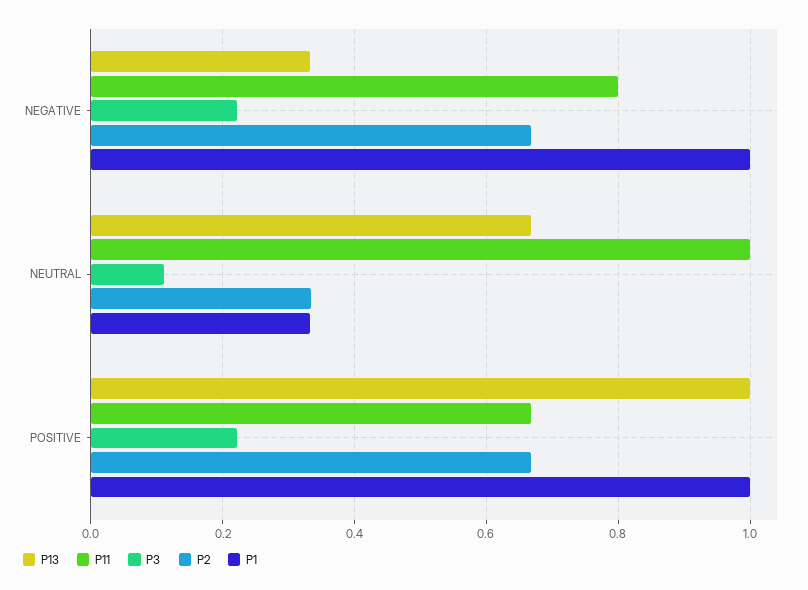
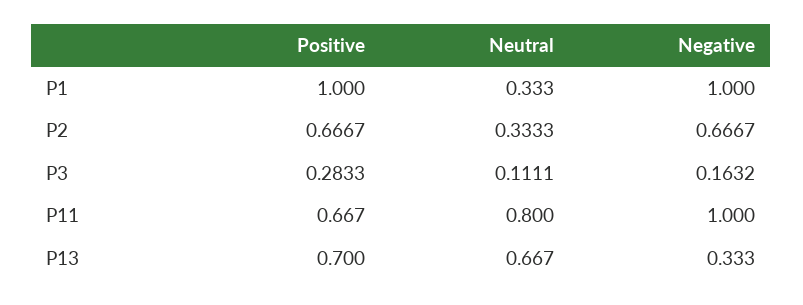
  {
    "P13": {
      "NEGATIVE": 0.333,
      "NEUTRAL": 0.667,
-     "POSITIVE": 1
+     "POSITIVE": 0.7
    },
    "P11": {
-     "NEGATIVE": 0.8,
+     "NEGATIVE": 1,
-     "NEUTRAL": 1,
+     "NEUTRAL": 0.8,
      "POSITIVE": 0.667
    },
    "P3": {
-     "NEGATIVE": 0.22,
+     "NEGATIVE": 0.1632,
      "NEUTRAL": 0.1111,
-     "POSITIVE": 0.22
+     "POSITIVE": 0.2833
    },
    "P2": {
      "NEGATIVE": 0.6667,
      "NEUTRAL": 0.3333,
      "POSITIVE": 0.6667
    },
    "P1": {
      "NEGATIVE": 1,
      "NEUTRAL": 0.333,
      "POSITIVE": 1
    }
  }

